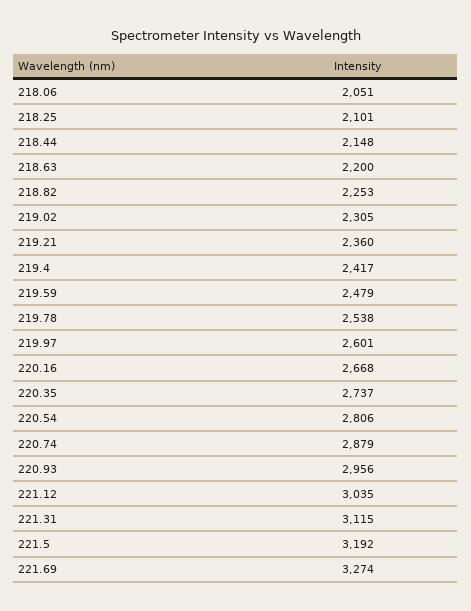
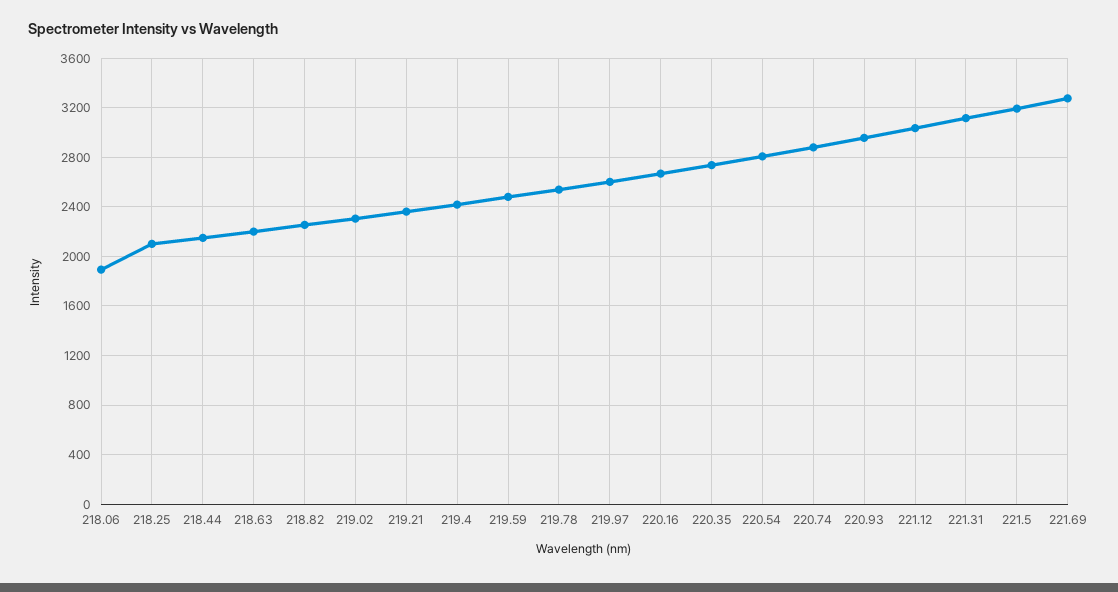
  {
-   "218.06": 2051,
+   "218.06": 1900,
    "218.25": 2101,
    "218.44": 2148,
    "218.63": 2200,
    "218.82": 2253,
    "219.02": 2305,
    "219.21": 2360,
    "219.4": 2417,
    "219.59": 2479,
    "219.78": 2538,
    "219.97": 2601,
    "220.16": 2668,
    "220.35": 2737,
    "220.54": 2806,
    "220.74": 2879,
    "220.93": 2956,
    "221.12": 3035,
    "221.31": 3115,
    "221.5": 3192,
    "221.69": 3274
  }

